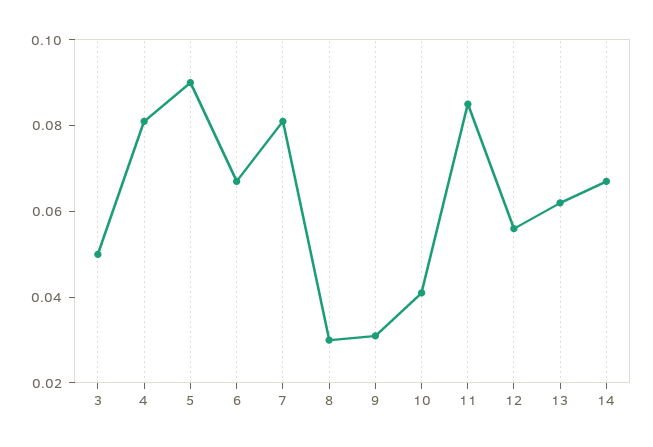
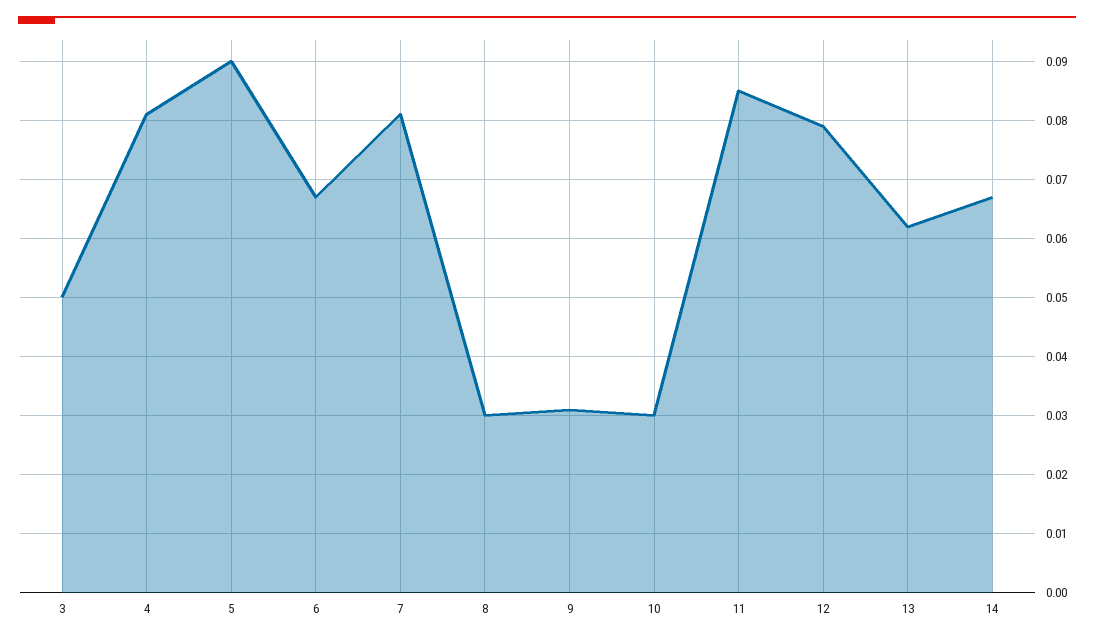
  {
    "3": 0.05,
    "4": 0.08,
    "5": 0.09,
    "6": 0.065,
    "7": 0.08,
    "8": 0.03,
    "9": 0.03,
-   "10": 0.04,
+   "10": 0.03,
    "11": 0.085,
-   "12": 0.055,
+   "12": 0.08,
    "13": 0.06,
    "14": 0.065
  }

